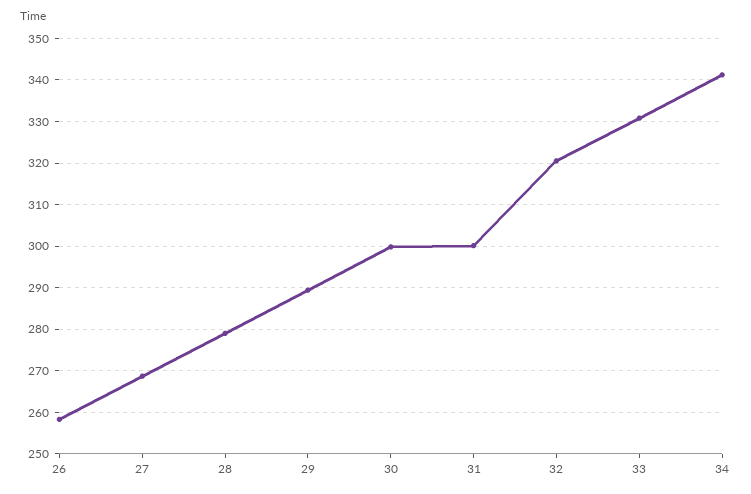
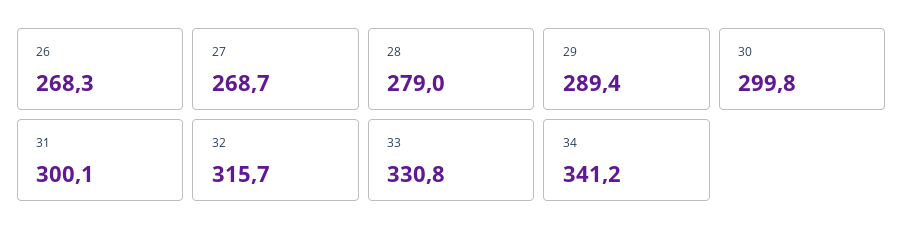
  {
-   "26": 258,
+   "26": 268.3,
    "27": 268.7,
    "28": 279,
    "29": 289.4,
    "30": 299.8,
    "31": 300.1,
-   "32": 320,
+   "32": 315.7,
    "33": 330.8,
    "34": 341.2
  }

